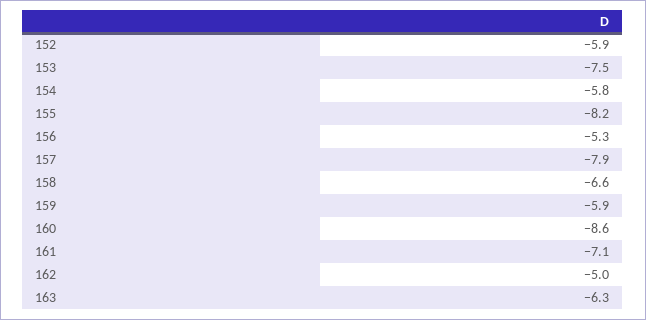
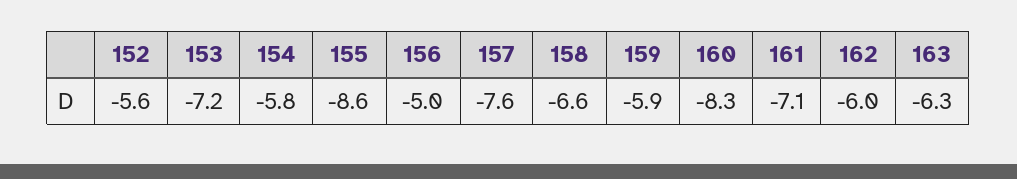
  {
-   "152": -5.9,
+   "152": -5.6,
-   "153": -7.5,
+   "153": -7.2,
    "154": -5.8,
-   "155": -8.2,
+   "155": -8.6,
-   "156": -5.3,
+   "156": -5,
-   "157": -7.9,
+   "157": -7.6,
    "158": -6.6,
    "159": -5.9,
-   "160": -8.6,
+   "160": -8.3,
    "161": -7.1,
-   "162": -5,
+   "162": -6,
    "163": -6.3
  }

